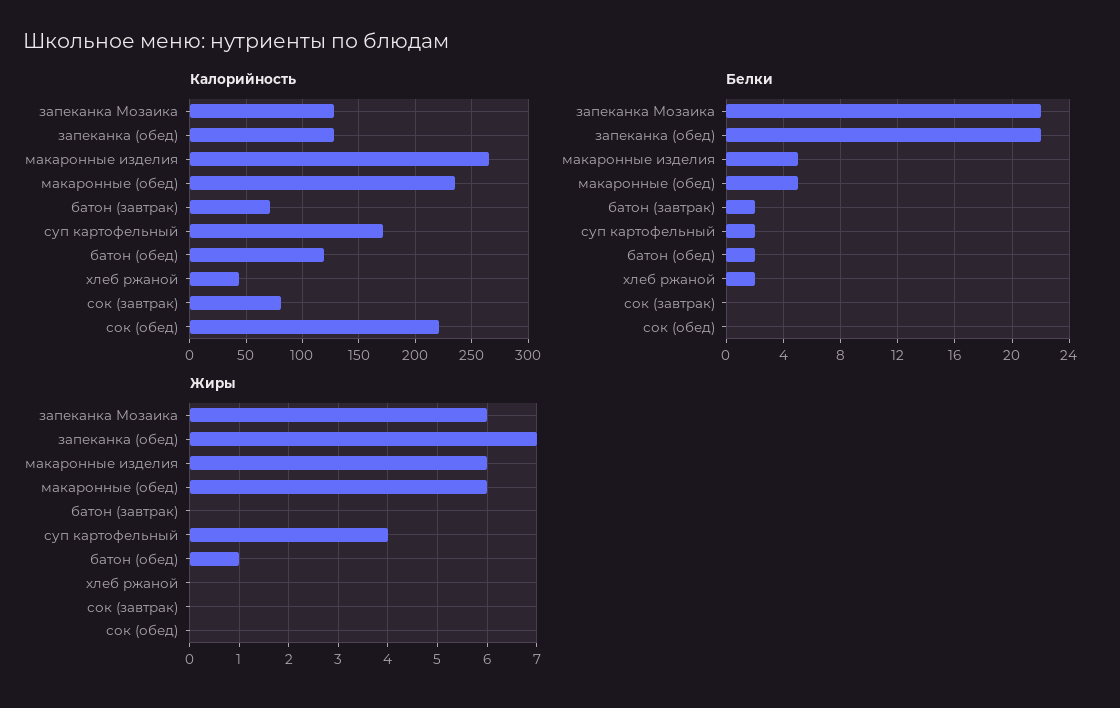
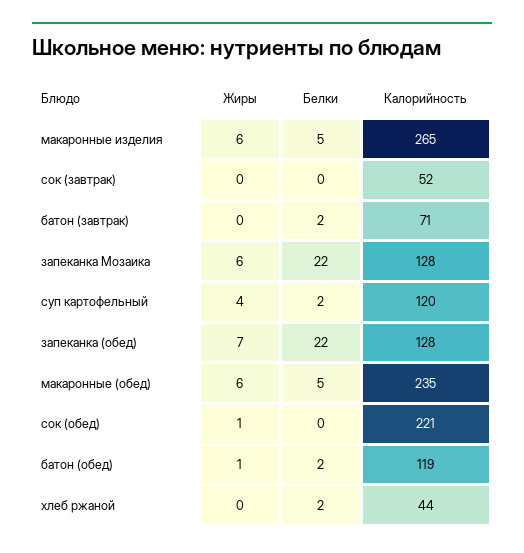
  {
    "Калорийность": {
      "запеканка Мозаика": 128,
      "запеканка (обед)": 128,
      "макаронные изделия": 265,
      "макаронные (обед)": 235,
      "батон (завтрак)": 71,
-     "суп картофельный": 170,
+     "суп картофельный": 120,
      "батон (обед)": 119,
      "хлеб ржаной": 44,
-     "сок (завтрак)": 80,
+     "сок (завтрак)": 52,
      "сок (обед)": 221
    },
    "Белки": {
      "запеканка Мозаика": 22,
      "запеканка (обед)": 22,
      "макаронные изделия": 5,
      "макаронные (обед)": 5,
      "батон (завтрак)": 2,
      "суп картофельный": 2,
      "батон (обед)": 2,
      "хлеб ржаной": 2,
      "сок (завтрак)": 0,
      "сок (обед)": 0
    },
    "Жиры": {
      "запеканка Мозаика": 6,
      "запеканка (обед)": 7,
      "макаронные изделия": 6,
      "макаронные (обед)": 6,
      "батон (завтрак)": 0,
      "суп картофельный": 4,
      "батон (обед)": 1,
      "хлеб ржаной": 0,
      "сок (завтрак)": 0,
-     "сок (обед)": 0
+     "сок (обед)": 1
    }
  }

